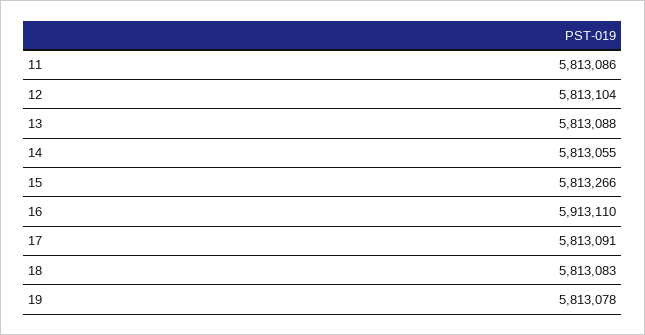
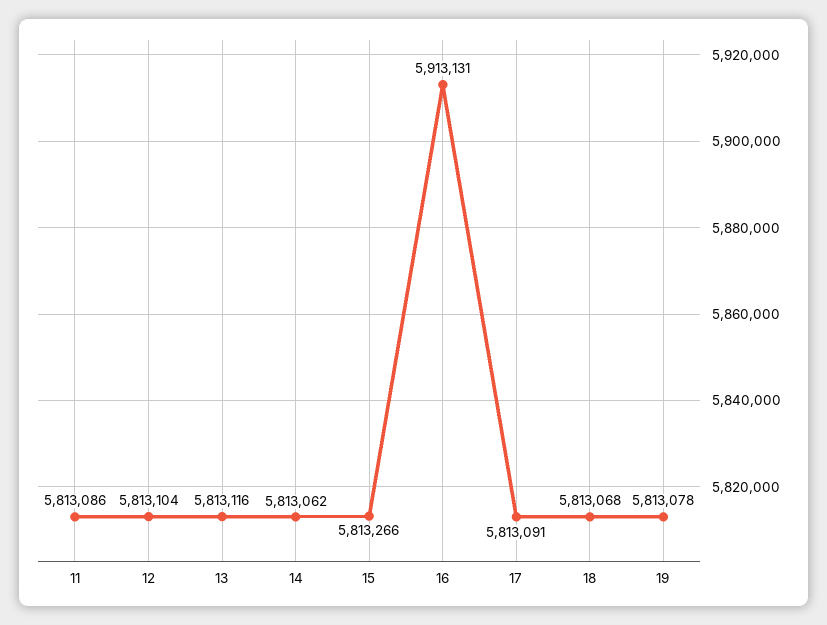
  {
    "11": 5813086,
    "12": 5813104,
-   "13": 5813088,
+   "13": 5813116,
-   "14": 5813055,
+   "14": 5813062,
    "15": 5813266,
-   "16": 5913110,
+   "16": 5913131,
    "17": 5813091,
-   "18": 5813083,
+   "18": 5813068,
    "19": 5813078
  }

